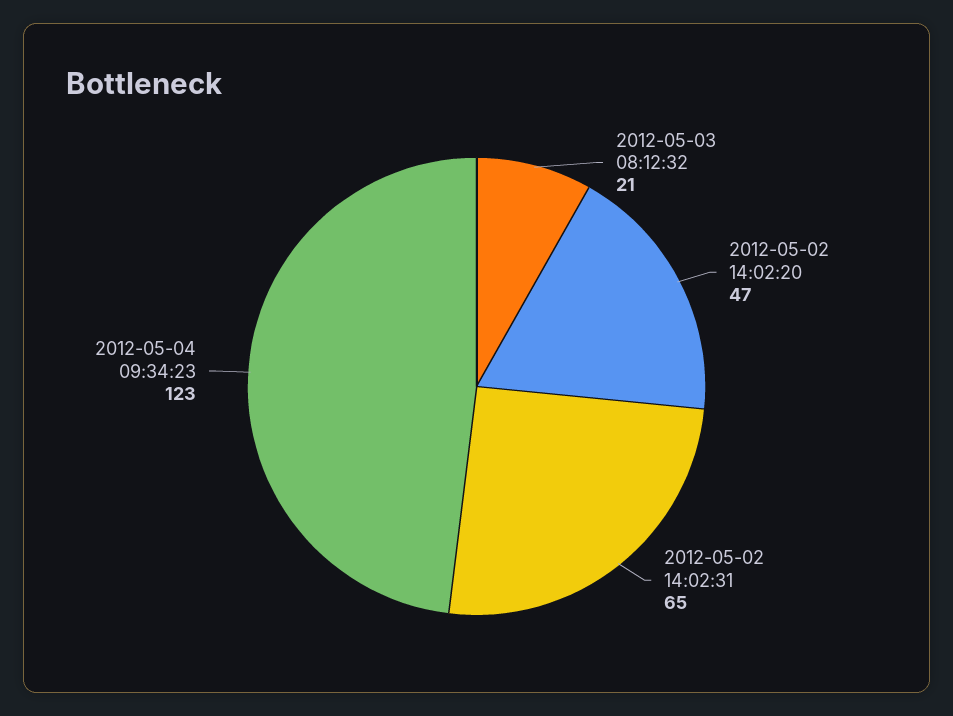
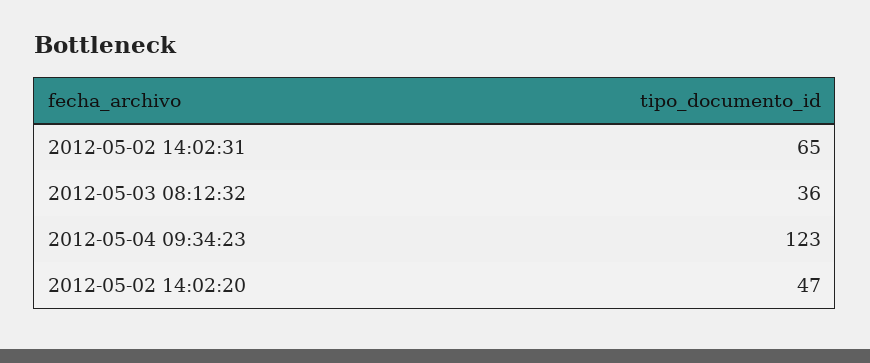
  {
-   "2012-05-03 08:12:32": 21,
+   "2012-05-03 08:12:32": 36,
    "2012-05-02 14:02:20": 47,
    "2012-05-02 14:02:31": 65,
    "2012-05-04 09:34:23": 123
  }

